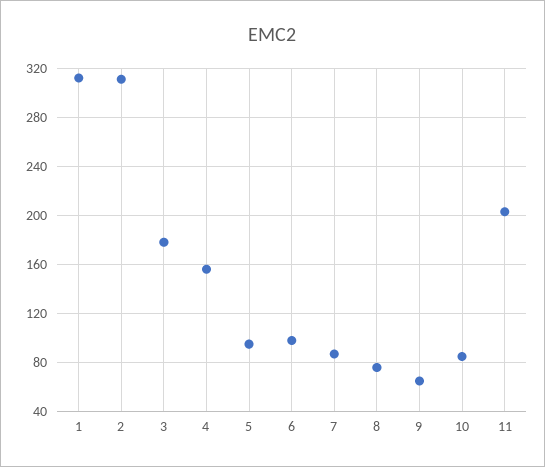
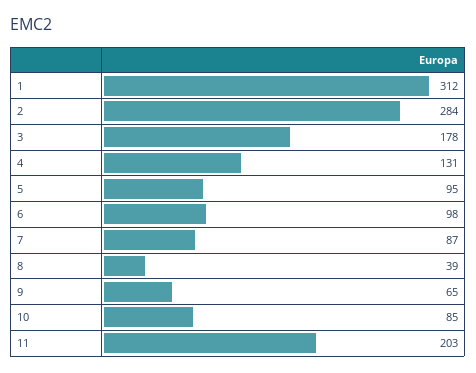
  {
    "1": 312,
-   "2": 310,
+   "2": 284,
    "3": 178,
-   "4": 155,
+   "4": 131,
    "5": 95,
    "6": 98,
    "7": 87,
-   "8": 75,
+   "8": 39,
    "9": 65,
    "10": 85,
    "11": 203
  }

